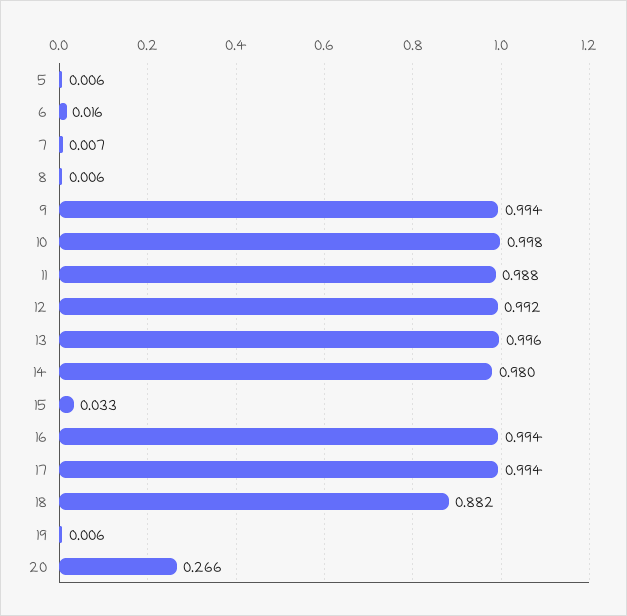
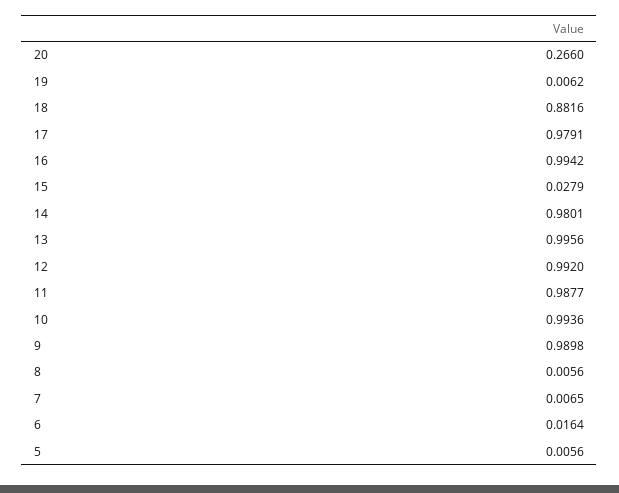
  {
    "5": 0.0056,
    "6": 0.0164,
    "7": 0.0065,
    "8": 0.0056,
-   "9": 0.994,
+   "9": 0.9898,
-   "10": 0.998,
+   "10": 0.9936,
    "11": 0.9877,
    "12": 0.992,
    "13": 0.9956,
    "14": 0.9801,
-   "15": 0.033,
+   "15": 0.0279,
    "16": 0.9942,
-   "17": 0.994,
+   "17": 0.9791,
    "18": 0.8816,
    "19": 0.0062,
    "20": 0.266
  }

